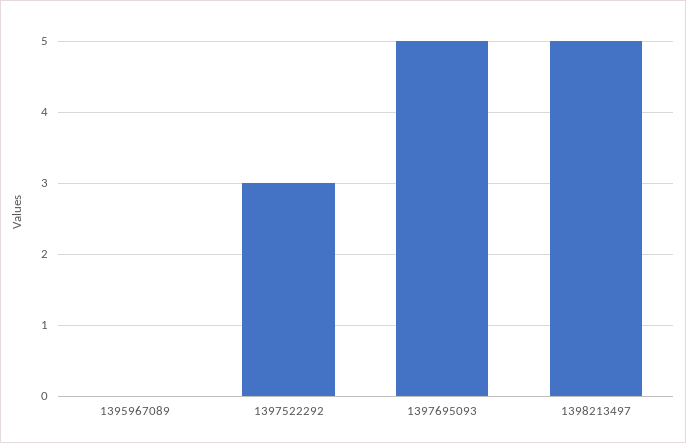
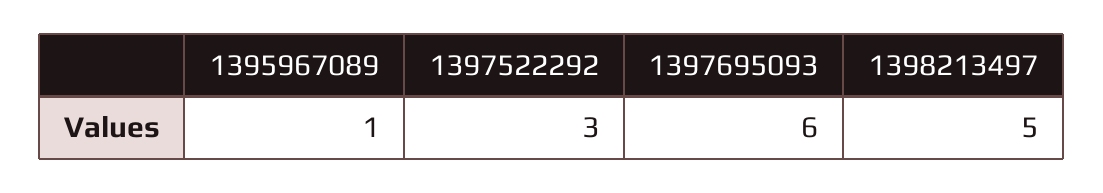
  {
-   "1395967089": 0,
+   "1395967089": 1,
    "1397522292": 3,
-   "1397695093": 5,
+   "1397695093": 6,
    "1398213497": 5
  }

